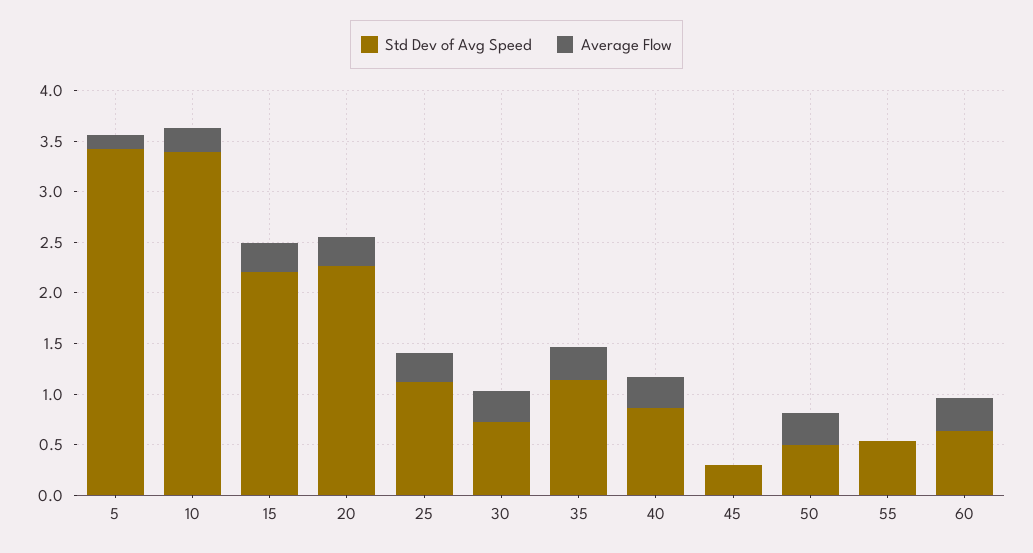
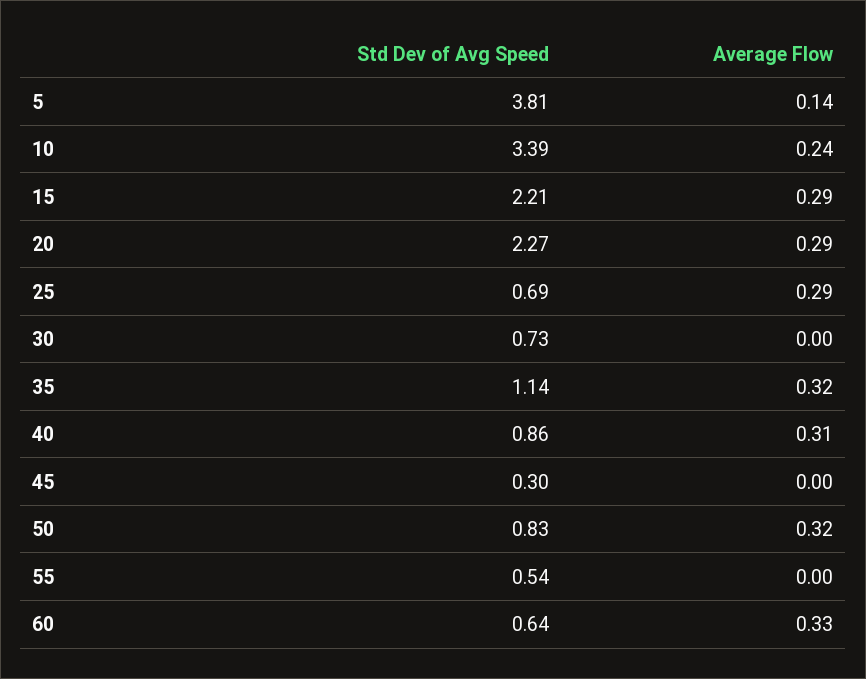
  {
    "Std Dev of Avg Speed": {
-     "5": 3.4,
+     "5": 3.81,
      "10": 3.39,
      "15": 2.21,
      "20": 2.27,
-     "25": 1.1,
+     "25": 0.69,
      "30": 0.73,
      "35": 1.14,
      "40": 0.86,
      "45": 0.3,
-     "50": 0.5,
+     "50": 0.83,
      "55": 0.54,
      "60": 0.64
    },
    "Average Flow": {
      "5": 0.14,
      "10": 0.24,
      "15": 0.29,
      "20": 0.29,
      "25": 0.29,
-     "30": 0.3,
+     "30": 0,
      "35": 0.32,
      "40": 0.31,
      "45": 0,
      "50": 0.32,
      "55": 0,
      "60": 0.33
    }
  }

